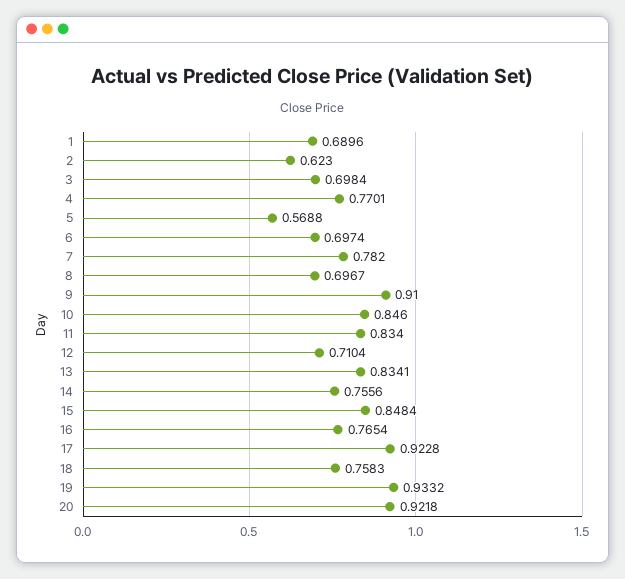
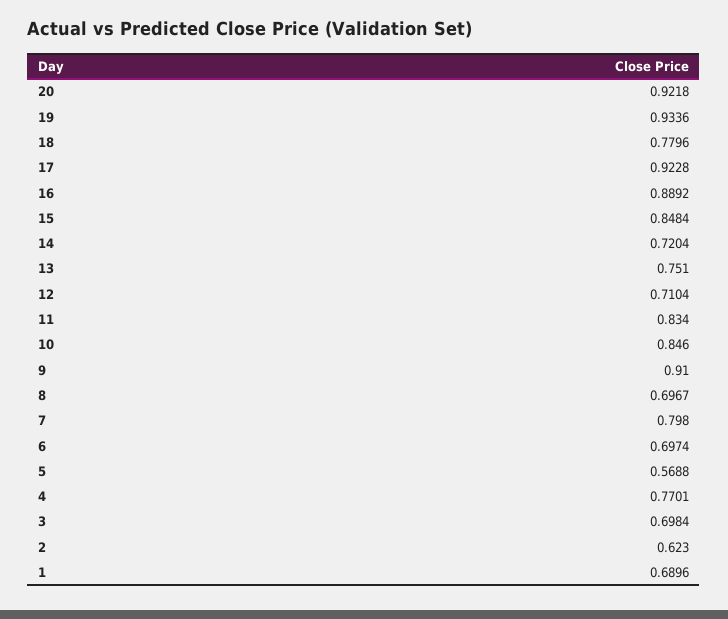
  {
    "1": 0.6896,
    "2": 0.623,
    "3": 0.6984,
    "4": 0.7701,
    "5": 0.5688,
    "6": 0.6974,
-   "7": 0.782,
+   "7": 0.798,
    "8": 0.6967,
    "9": 0.91,
    "10": 0.846,
    "11": 0.834,
    "12": 0.7104,
-   "13": 0.8341,
+   "13": 0.751,
-   "14": 0.7556,
+   "14": 0.7204,
    "15": 0.8484,
-   "16": 0.7654,
+   "16": 0.8892,
    "17": 0.9228,
-   "18": 0.7583,
+   "18": 0.7796,
-   "19": 0.9332,
+   "19": 0.9336,
    "20": 0.9218
  }

